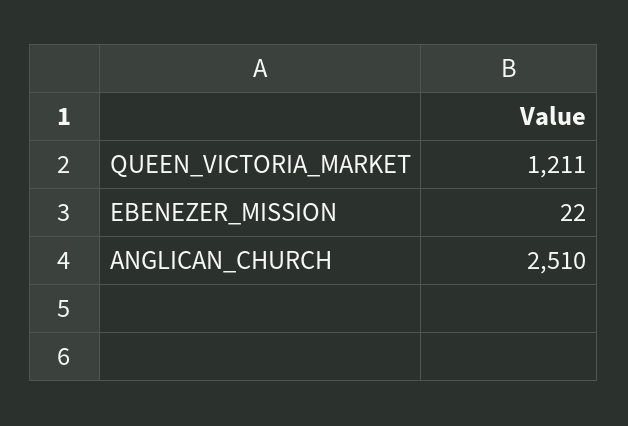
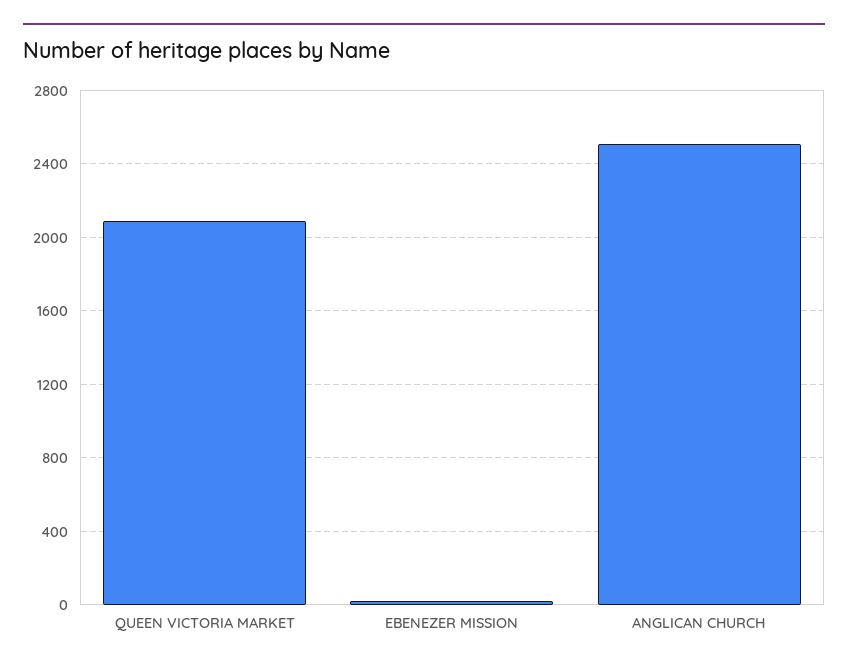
  {
-   "QUEEN_VICTORIA_MARKET": 1211,
+   "QUEEN_VICTORIA_MARKET": 2100,
    "EBENEZER_MISSION": 22,
    "ANGLICAN_CHURCH": 2510
  }

